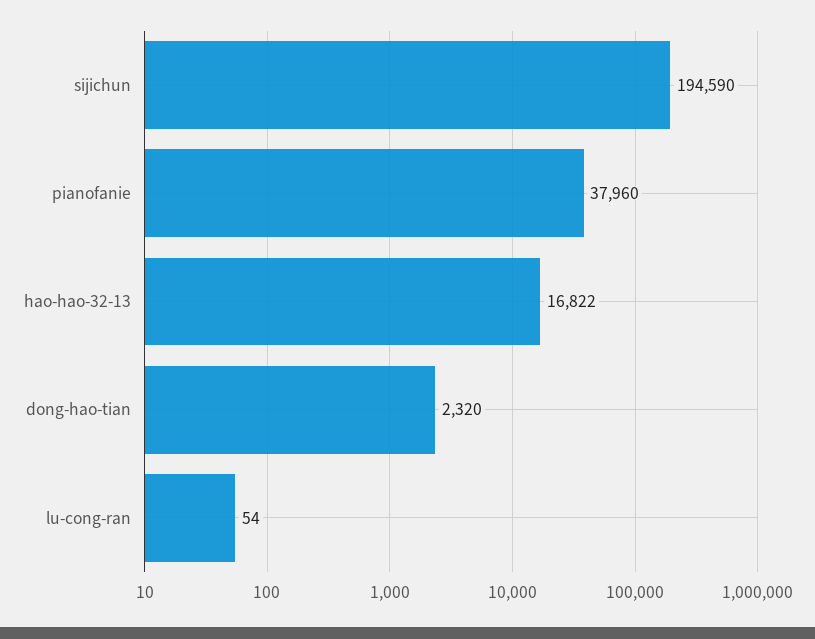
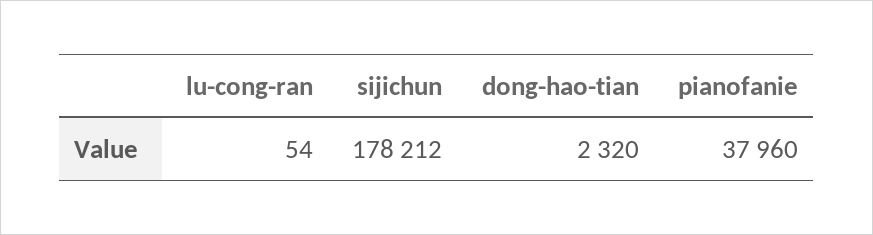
  {
-   "sijichun": 194590,
+   "sijichun": 178212,
    "pianofanie": 37960,
-   "hao-hao-32-13": 16822,
    "dong-hao-tian": 2320,
    "lu-cong-ran": 54
  }

